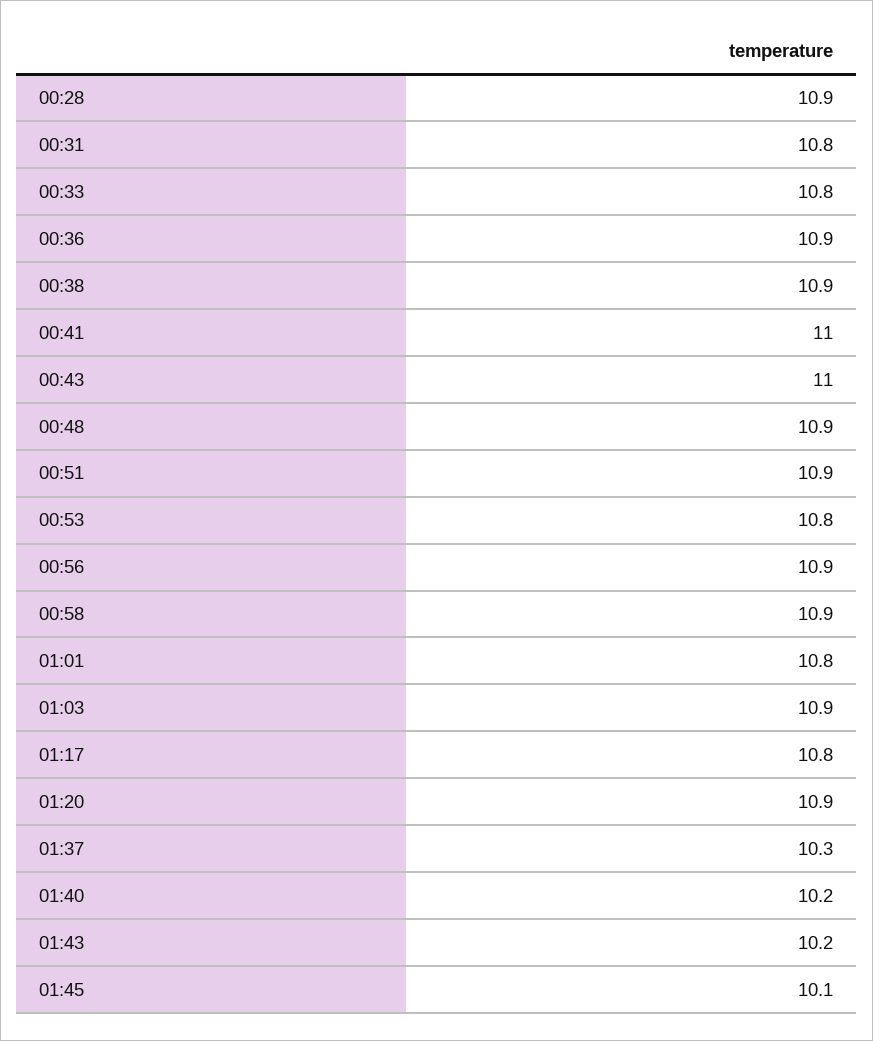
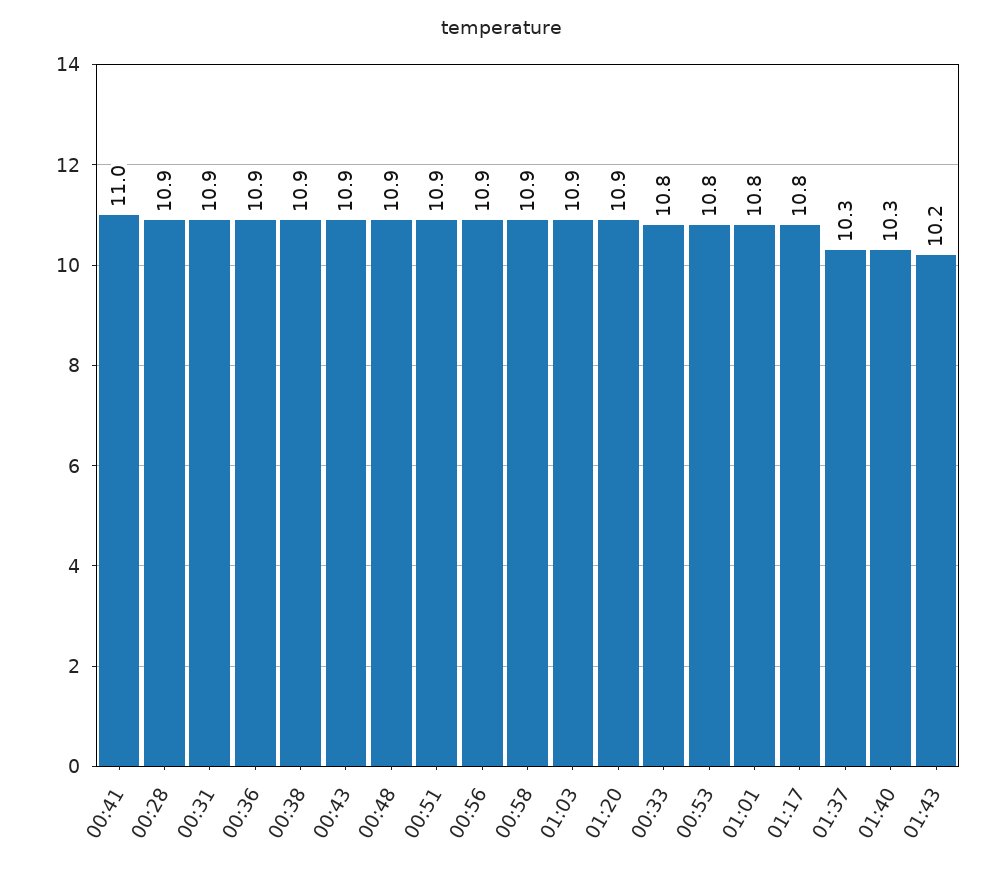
  {
    "00:28": 10.9,
-   "00:31": 10.8,
+   "00:31": 10.9,
    "00:33": 10.8,
    "00:36": 10.9,
    "00:38": 10.9,
    "00:41": 11,
-   "00:43": 11,
+   "00:43": 10.9,
    "00:48": 10.9,
    "00:51": 10.9,
    "00:53": 10.8,
    "00:56": 10.9,
    "00:58": 10.9,
    "01:01": 10.8,
    "01:03": 10.9,
    "01:17": 10.8,
    "01:20": 10.9,
    "01:37": 10.3,
-   "01:40": 10.2,
+   "01:40": 10.3,
-   "01:43": 10.2,
+   "01:43": 10.2
-   "01:45": 10.1
  }

